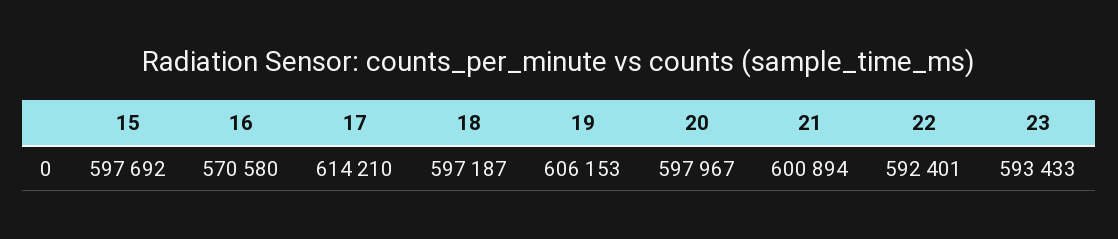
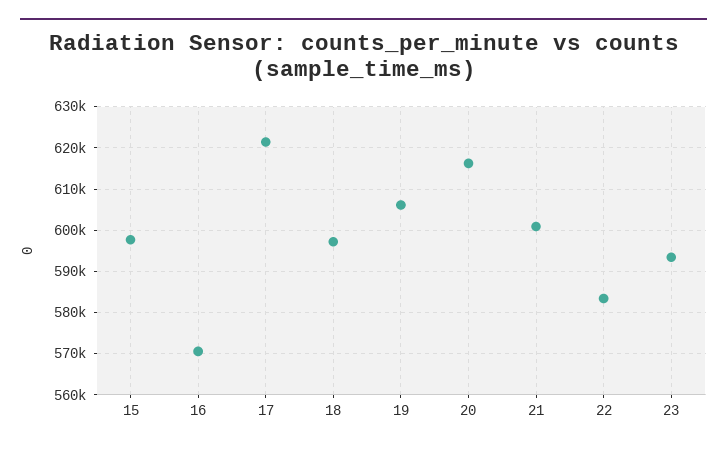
  {
    "15": 597692,
    "16": 570580,
-   "17": 614210,
+   "17": 622000,
    "18": 597187,
    "19": 606153,
-   "20": 597967,
+   "20": 616000,
    "21": 600894,
-   "22": 592401,
+   "22": 584000,
    "23": 593433
  }

